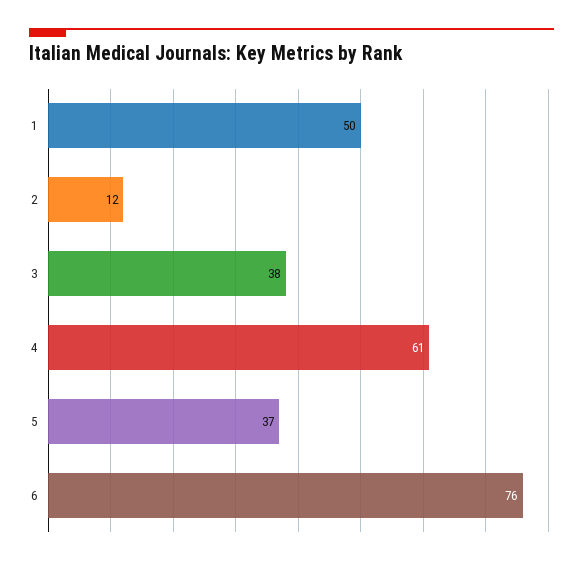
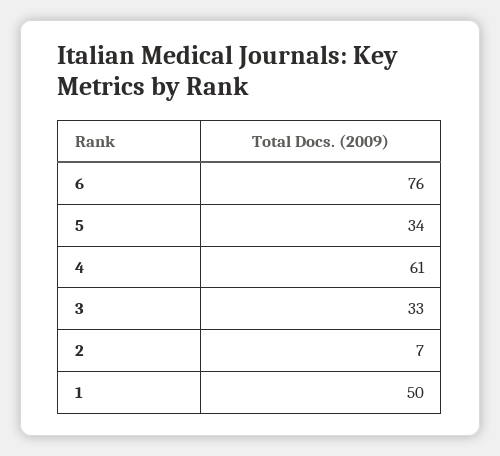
  {
    "1": 50,
-   "2": 12,
+   "2": 7,
-   "3": 38,
+   "3": 33,
    "4": 61,
-   "5": 37,
+   "5": 34,
    "6": 76
  }

